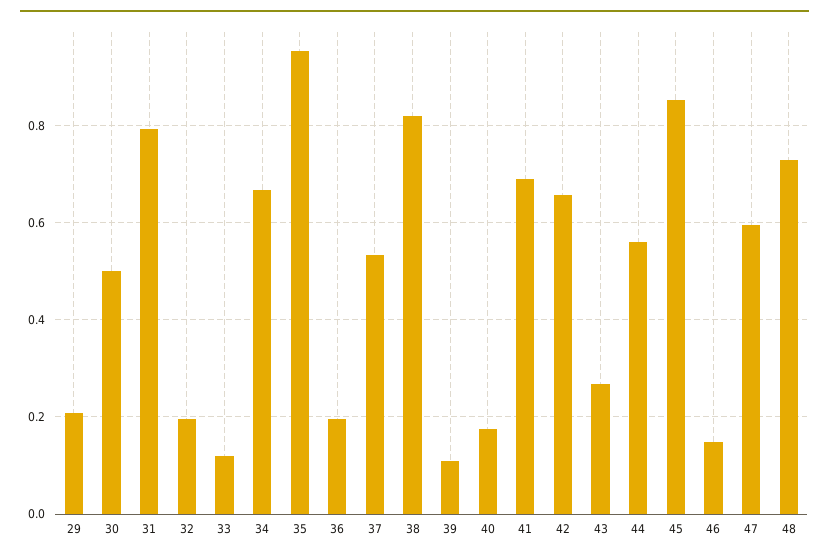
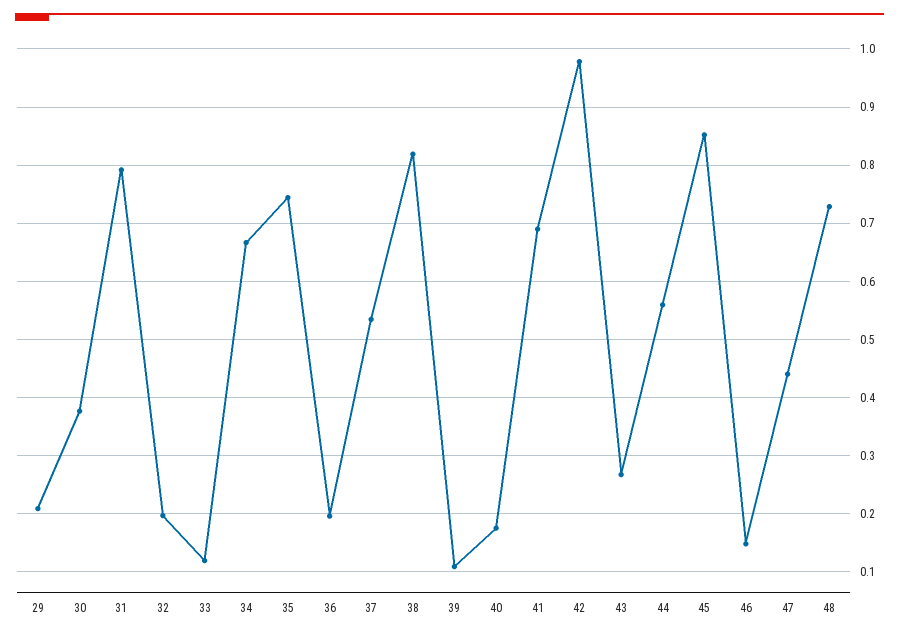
  {
    "29": 0.2,
-   "30": 0.5,
+   "30": 0.38,
    "31": 0.8,
    "32": 0.2,
    "33": 0.12,
    "34": 0.66,
-   "35": 0.96,
+   "35": 0.74,
    "36": 0.2,
    "37": 0.54,
    "38": 0.82,
    "39": 0.1,
    "40": 0.18,
    "41": 0.68,
-   "42": 0.66,
+   "42": 0.98,
    "43": 0.26,
    "44": 0.56,
    "45": 0.86,
    "46": 0.14,
-   "47": 0.6,
+   "47": 0.44,
    "48": 0.72
  }

